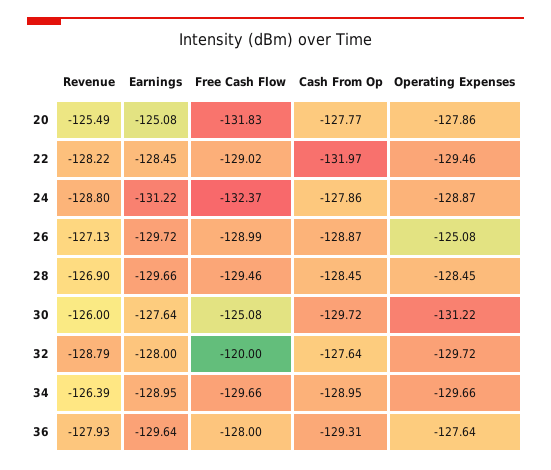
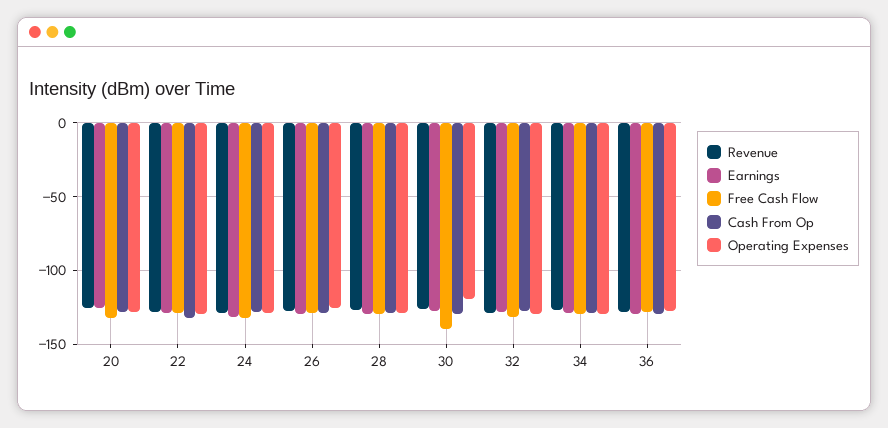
  {
    "Revenue": {
      "20": -125.49,
      "22": -128.22,
      "24": -128.8,
      "26": -127.13,
      "28": -126.9,
      "30": -126,
      "32": -128.79,
      "34": -126.39,
      "36": -127.93
    },
    "Earnings": {
      "20": -125.08,
      "22": -128.45,
      "24": -131.22,
      "26": -129.72,
      "28": -129.66,
      "30": -127.64,
      "32": -128,
      "34": -128.95,
      "36": -129.64
    },
    "Free Cash Flow": {
      "20": -131.83,
      "22": -129.02,
      "24": -132.37,
      "26": -128.99,
      "28": -129.46,
-     "30": -125.08,
+     "30": -140,
-     "32": -120,
+     "32": -130,
      "34": -129.66,
      "36": -128
    },
    "Cash From Op": {
      "20": -127.77,
      "22": -131.97,
      "24": -127.86,
      "26": -128.87,
      "28": -128.45,
      "30": -129.72,
      "32": -127.64,
      "34": -128.95,
      "36": -129.31
    },
    "Operating Expenses": {
      "20": -127.86,
      "22": -129.46,
      "24": -128.87,
      "26": -125.08,
      "28": -128.45,
-     "30": -131.22,
+     "30": -120,
      "32": -129.72,
      "34": -129.66,
      "36": -127.64
    }
  }

